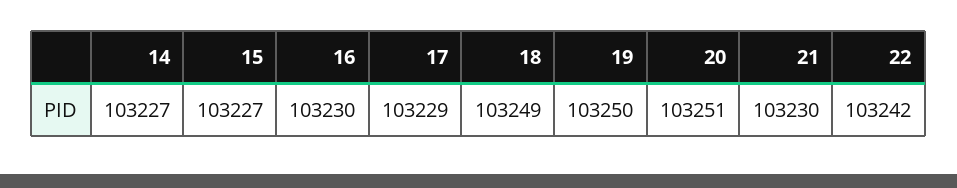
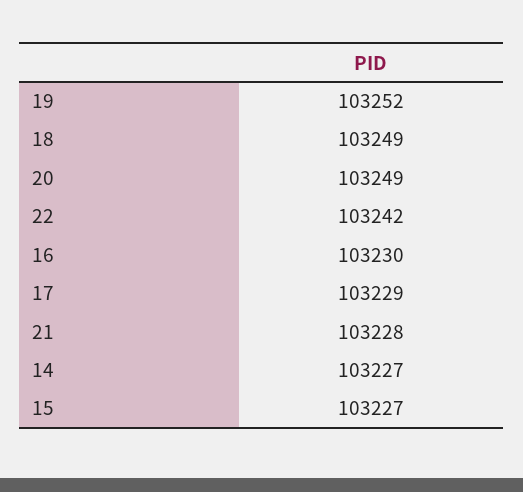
  {
    "14": 103227,
    "15": 103227,
    "16": 103230,
    "17": 103229,
    "18": 103249,
-   "19": 103250,
+   "19": 103252,
-   "20": 103251,
+   "20": 103249,
-   "21": 103230,
+   "21": 103228,
    "22": 103242
  }

